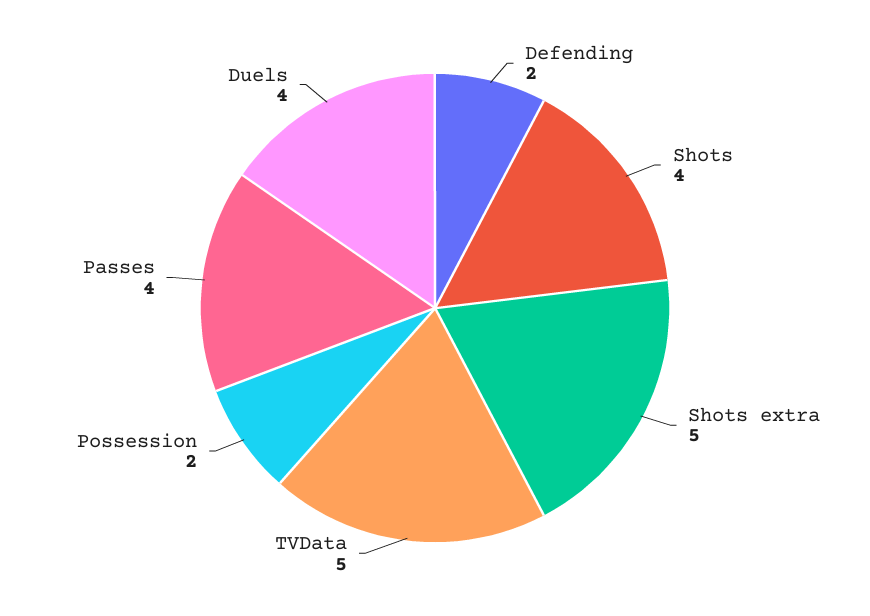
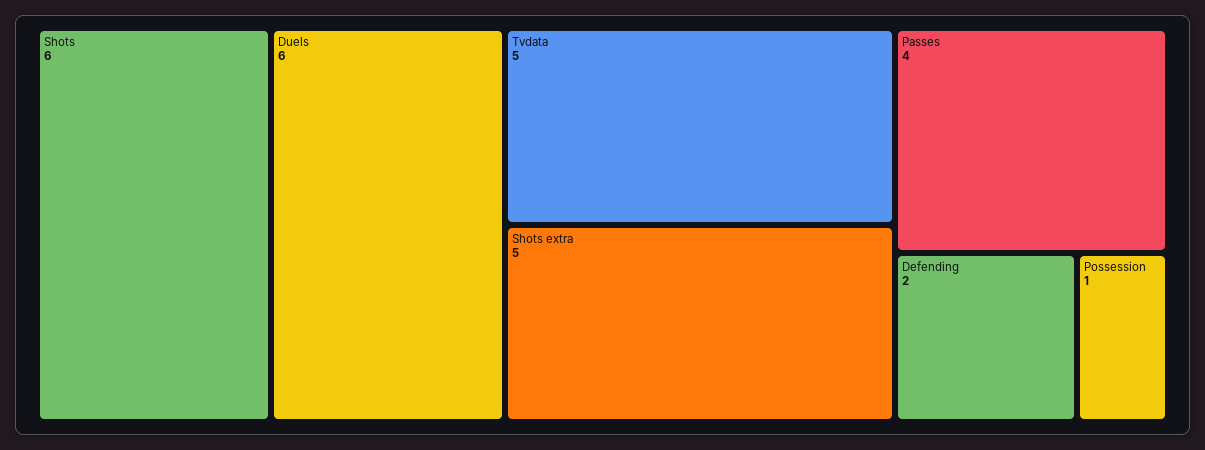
  {
    "Defending": 2,
-   "Shots": 4,
+   "Shots": 6,
    "Shots extra": 5,
    "TVData": 5,
-   "Possession": 2,
+   "Possession": 1,
    "Passes": 4,
-   "Duels": 4
+   "Duels": 6
  }

